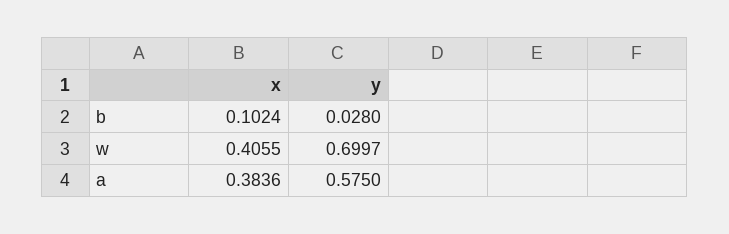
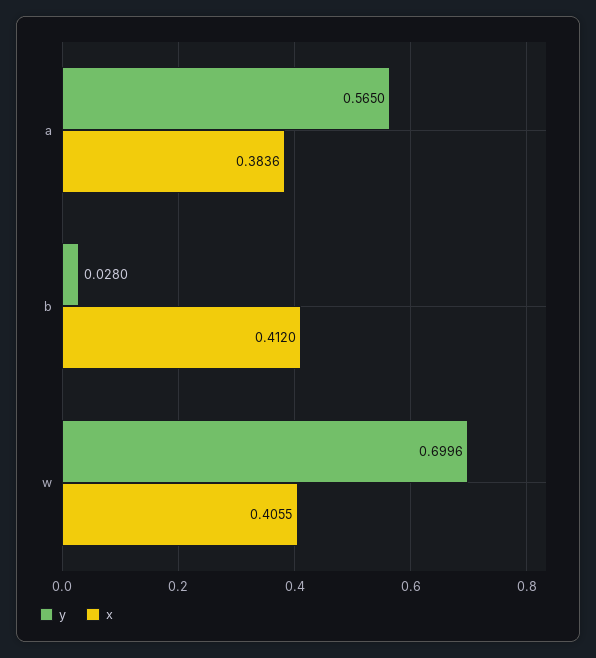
  {
    "x": {
-     "b": 0.1024,
+     "b": 0.412,
      "w": 0.4055,
      "a": 0.3836
    },
    "y": {
      "b": 0.028,
-     "w": 0.6997,
+     "w": 0.6996,
-     "a": 0.575
+     "a": 0.565
    }
  }

